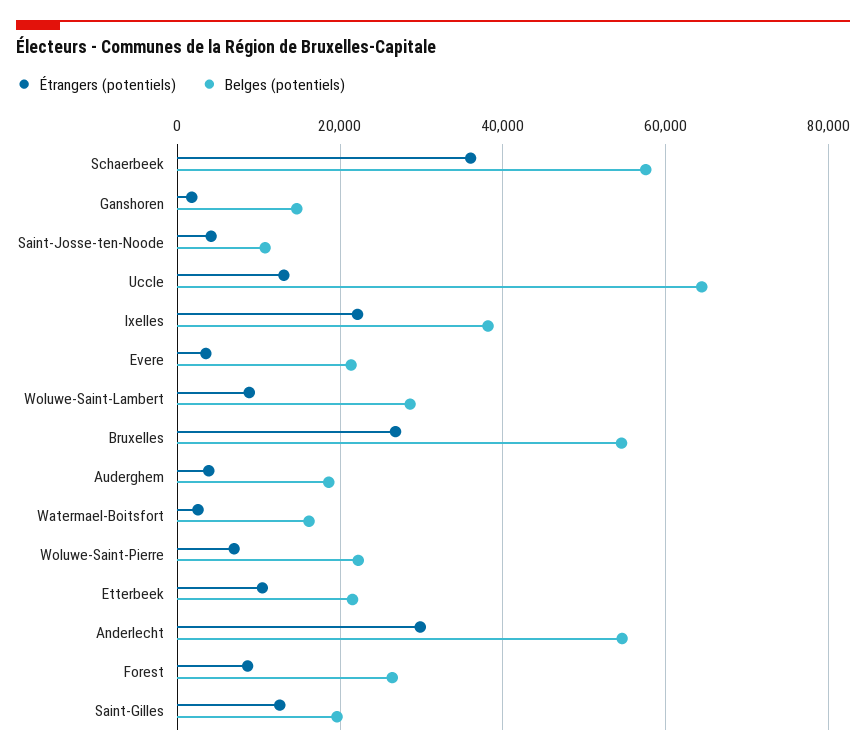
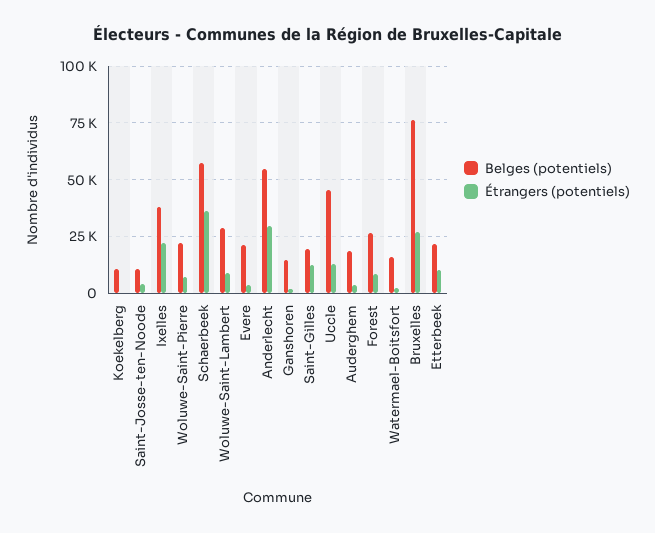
  {
    "Étrangers (potentiels)": {
      "Schaerbeek": 36000,
      "Ganshoren": 2000,
      "Saint-Josse-ten-Noode": 4000,
      "Uccle": 14000,
      "Ixelles": 22000,
      "Evere": 4000,
      "Woluwe-Saint-Lambert": 8000,
      "Bruxelles": 26000,
      "Auderghem": 4000,
      "Watermael-Boitsfort": 2000,
      "Woluwe-Saint-Pierre": 6000,
      "Etterbeek": 10000,
      "Anderlecht": 30000,
      "Forest": 8000,
-     "Saint-Gilles": 12000
+     "Saint-Gilles": 12000,
+     "Koekelberg": 0
    },
    "Belges (potentiels)": {
      "Schaerbeek": 58000,
      "Ganshoren": 14000,
      "Saint-Josse-ten-Noode": 10000,
-     "Uccle": 64000,
+     "Uccle": 45000,
      "Ixelles": 38000,
      "Evere": 22000,
      "Woluwe-Saint-Lambert": 28000,
-     "Bruxelles": 54000,
+     "Bruxelles": 75000,
      "Auderghem": 18000,
      "Watermael-Boitsfort": 16000,
      "Woluwe-Saint-Pierre": 22000,
      "Etterbeek": 22000,
      "Anderlecht": 54000,
      "Forest": 26000,
-     "Saint-Gilles": 20000
+     "Saint-Gilles": 20000,
+     "Koekelberg": 10000
    }
  }

